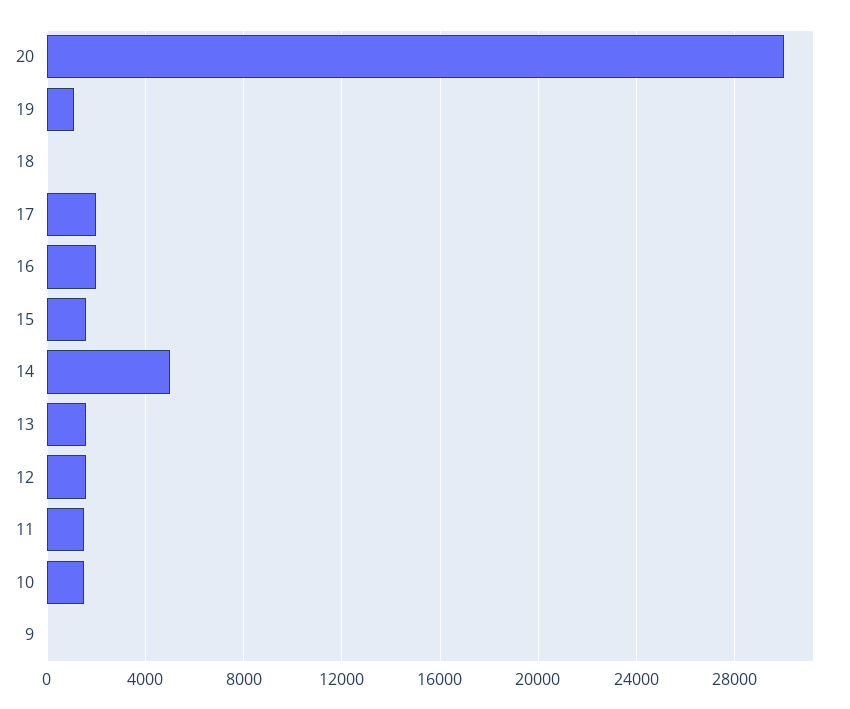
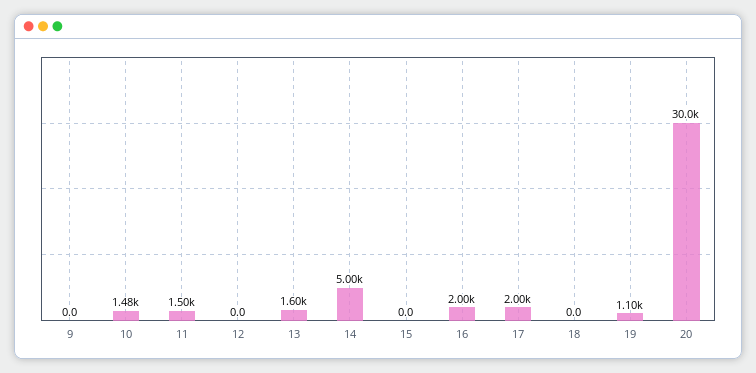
  {
    "20": 30000,
    "19": 1100,
    "18": 0,
    "17": 2000,
    "16": 2000,
-   "15": 1500,
+   "15": 0,
    "14": 5000,
    "13": 1600,
-   "12": 1500,
+   "12": 0,
    "11": 1500,
    "10": 1480,
    "9": 0
  }

